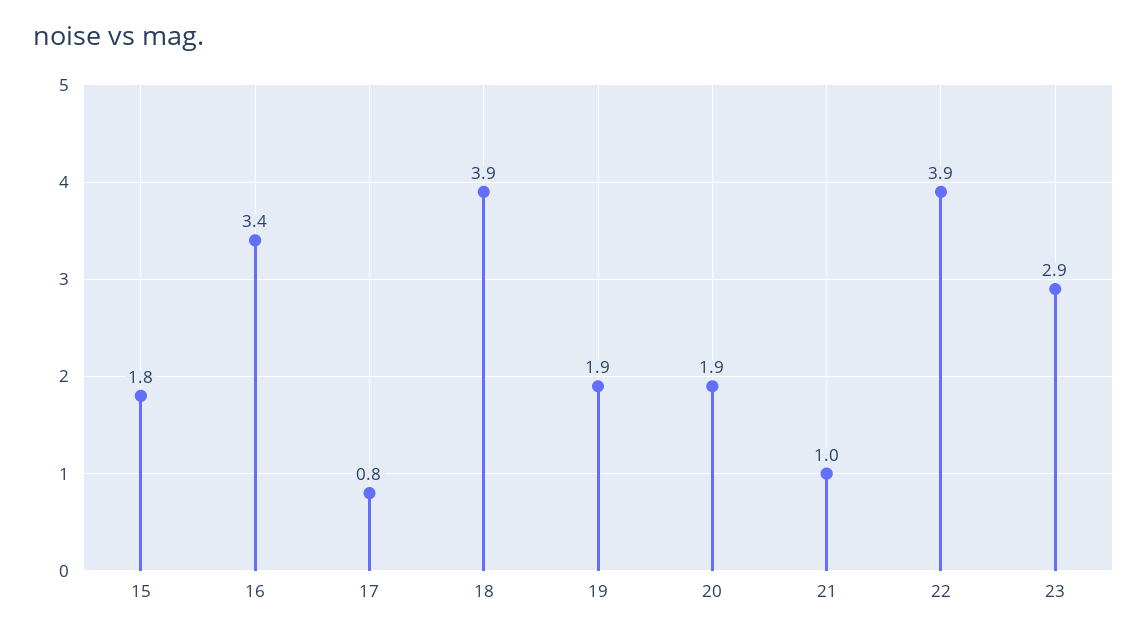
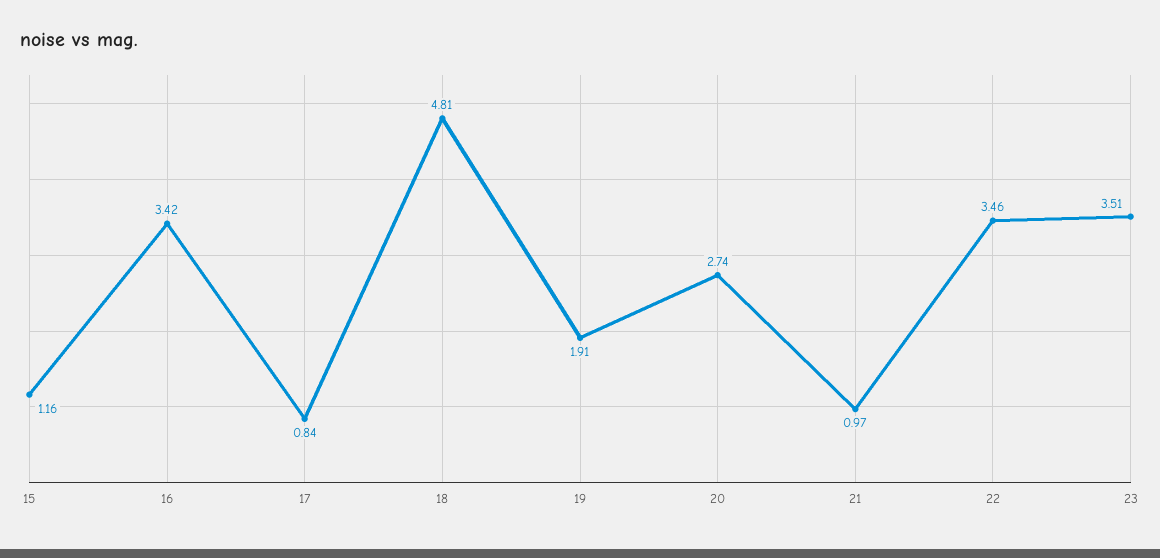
  {
-   "15": 1.8,
+   "15": 1.16,
    "16": 3.42,
    "17": 0.84,
-   "18": 3.9,
+   "18": 4.81,
    "19": 1.91,
-   "20": 1.9,
+   "20": 2.74,
    "21": 0.97,
-   "22": 3.9,
+   "22": 3.46,
-   "23": 2.9
+   "23": 3.51
  }

